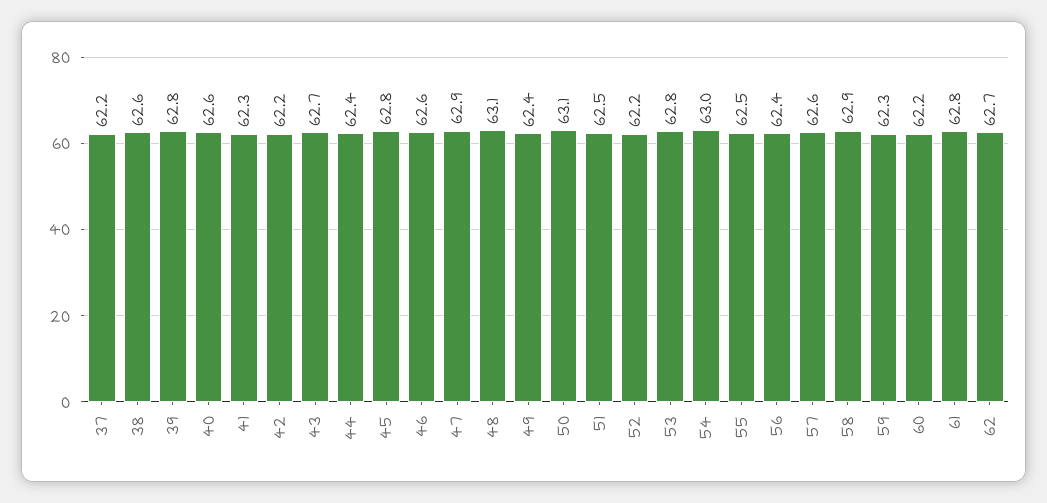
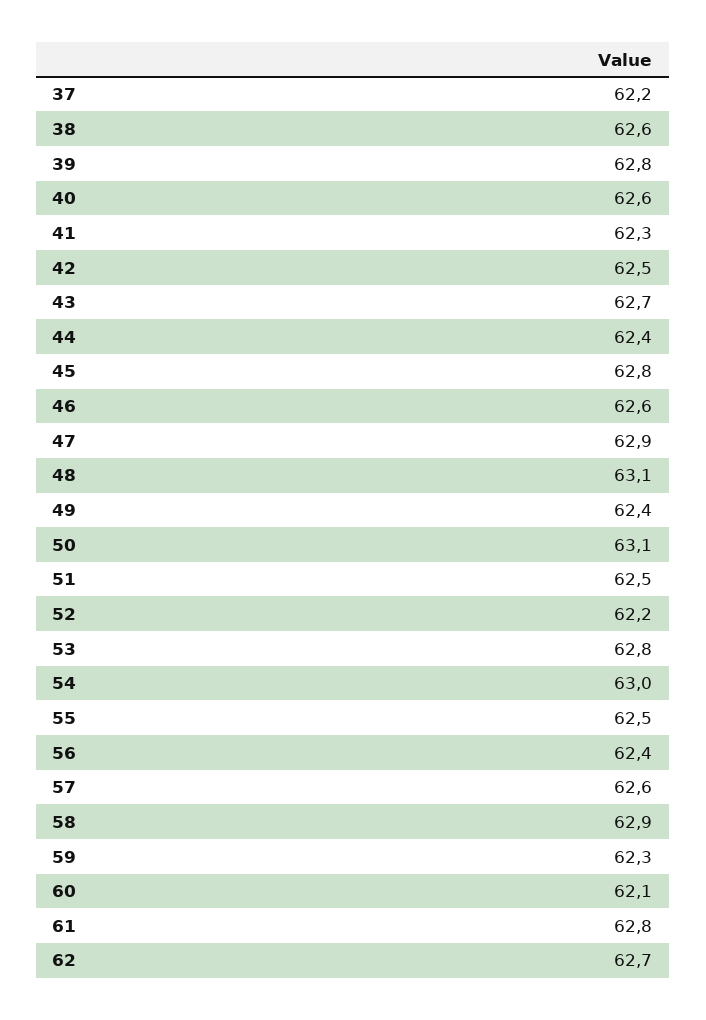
  {
    "37": 62.2,
    "38": 62.6,
    "39": 62.8,
    "40": 62.6,
    "41": 62.3,
-   "42": 62.2,
+   "42": 62.5,
    "43": 62.7,
    "44": 62.4,
    "45": 62.8,
    "46": 62.6,
    "47": 62.9,
    "48": 63.1,
    "49": 62.4,
    "50": 63.1,
    "51": 62.5,
    "52": 62.2,
    "53": 62.8,
    "54": 63,
    "55": 62.5,
    "56": 62.4,
    "57": 62.6,
    "58": 62.9,
    "59": 62.3,
-   "60": 62.2,
+   "60": 62.1,
    "61": 62.8,
    "62": 62.7
  }

